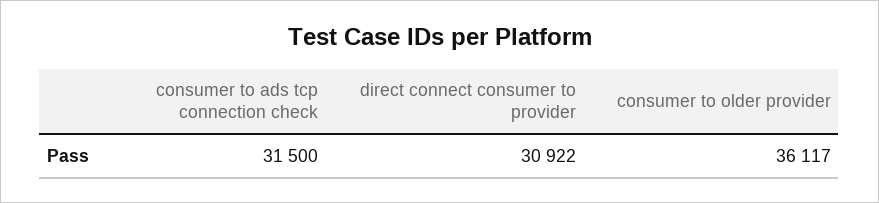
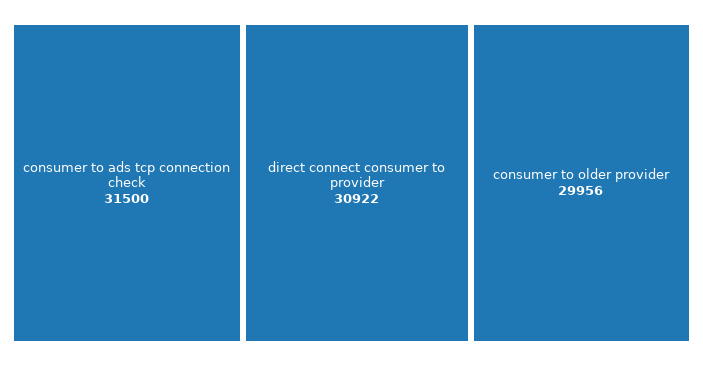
  {
    "consumer to ads tcp connection check": 31500,
    "direct connect consumer to provider": 30922,
-   "consumer to older provider": 36117
+   "consumer to older provider": 29956
  }

